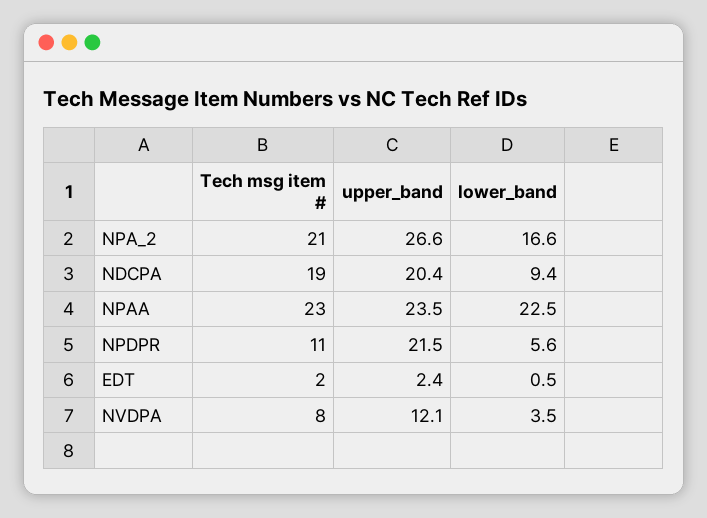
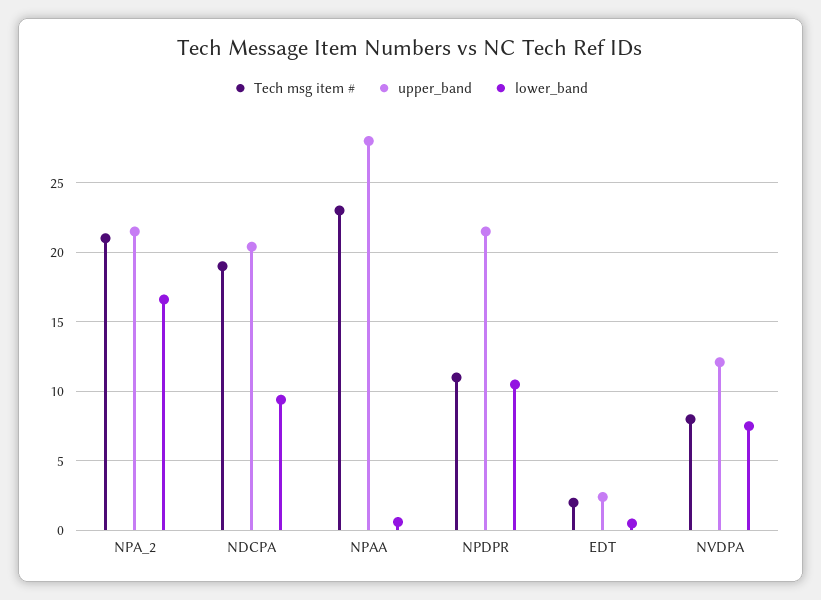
  {
    "Tech msg item #": {
      "NPA_2": 21,
      "NDCPA": 19,
      "NPAA": 23,
      "NPDPR": 11,
      "EDT": 2,
      "NVDPA": 8
    },
    "upper_band": {
-     "NPA_2": 26.6,
+     "NPA_2": 21.5,
      "NDCPA": 20.4,
-     "NPAA": 23.5,
+     "NPAA": 28,
      "NPDPR": 21.5,
      "EDT": 2.4,
      "NVDPA": 12.1
    },
    "lower_band": {
      "NPA_2": 16.6,
      "NDCPA": 9.4,
-     "NPAA": 22.5,
+     "NPAA": 0.5,
-     "NPDPR": 5.6,
+     "NPDPR": 10.5,
      "EDT": 0.5,
-     "NVDPA": 3.5
+     "NVDPA": 7.5
    }
  }

